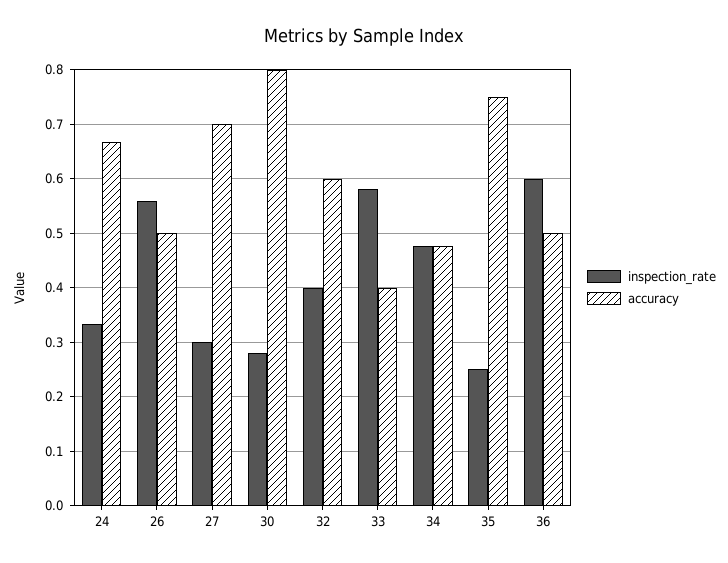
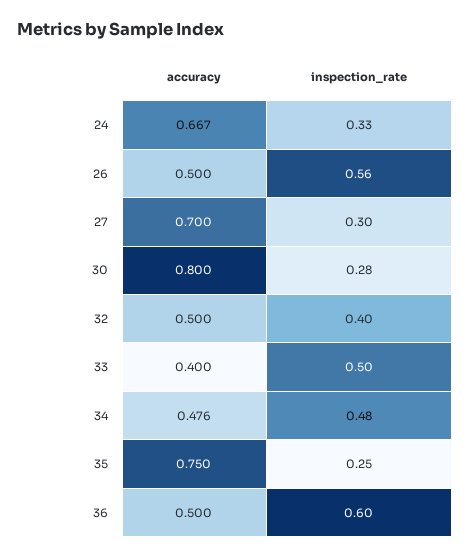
  {
    "inspection_rate": {
      "24": 0.33,
      "26": 0.56,
      "27": 0.3,
      "30": 0.28,
      "32": 0.4,
-     "33": 0.58,
+     "33": 0.5,
      "34": 0.48,
      "35": 0.25,
      "36": 0.6
    },
    "accuracy": {
      "24": 0.667,
      "26": 0.5,
      "27": 0.7,
      "30": 0.8,
-     "32": 0.6,
+     "32": 0.5,
      "33": 0.4,
      "34": 0.476,
      "35": 0.75,
      "36": 0.5
    }
  }

